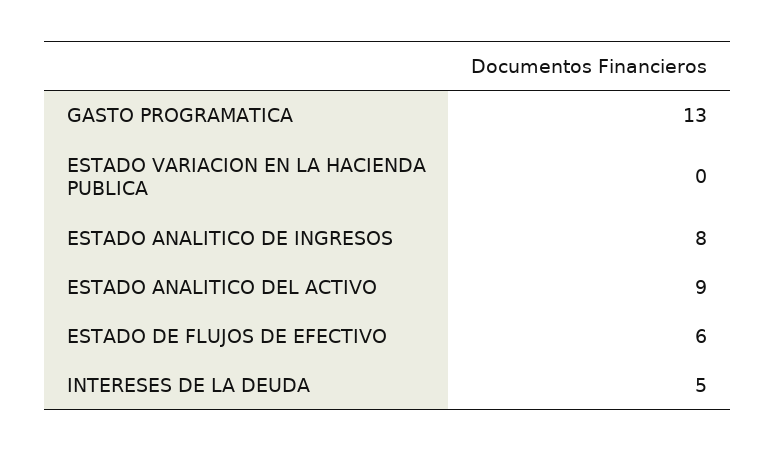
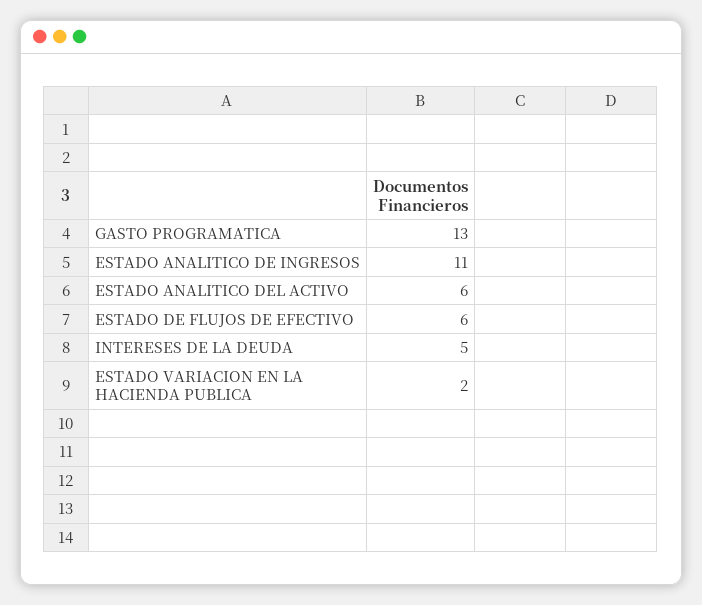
  {
    "GASTO PROGRAMATICA": 13,
-   "ESTADO VARIACION EN LA HACIENDA PUBLICA": 0,
+   "ESTADO VARIACION EN LA HACIENDA PUBLICA": 2,
-   "ESTADO ANALITICO DE INGRESOS": 8,
+   "ESTADO ANALITICO DE INGRESOS": 11,
-   "ESTADO ANALITICO DEL ACTIVO": 9,
+   "ESTADO ANALITICO DEL ACTIVO": 6,
    "ESTADO DE FLUJOS DE EFECTIVO": 6,
    "INTERESES DE LA DEUDA": 5
  }

